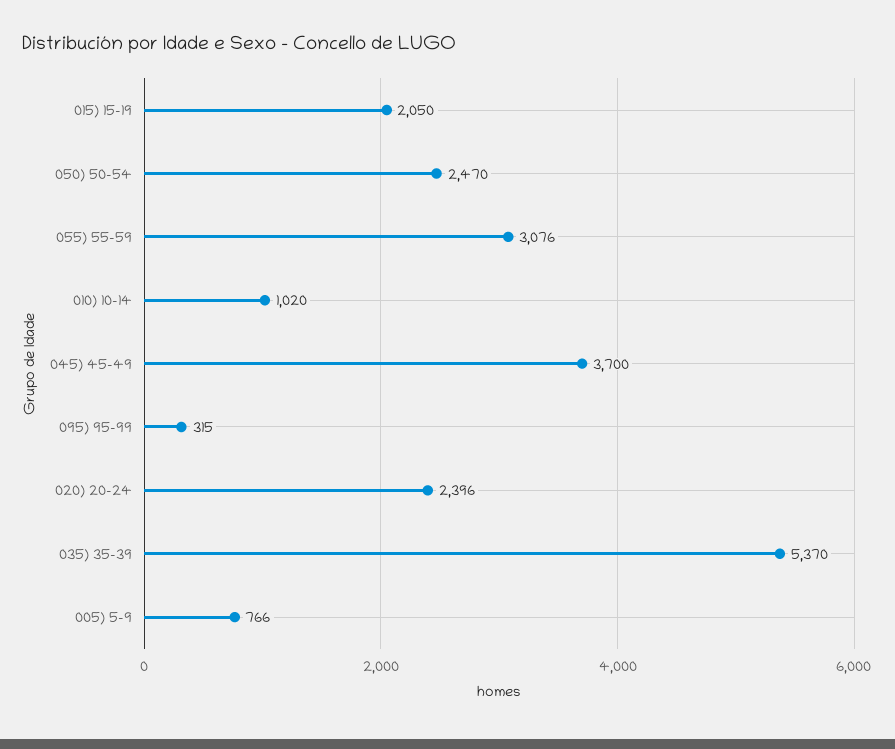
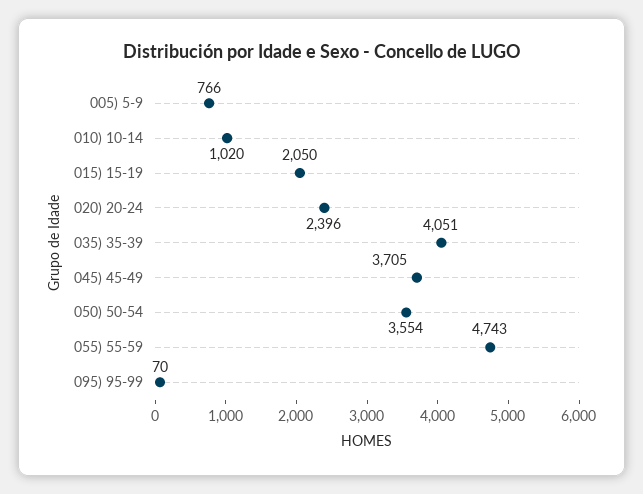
  {
    "015) 15-19": 2050,
-   "050) 50-54": 2470,
+   "050) 50-54": 3554,
-   "055) 55-59": 3076,
+   "055) 55-59": 4743,
    "010) 10-14": 1020,
-   "045) 45-49": 3700,
+   "045) 45-49": 3705,
-   "095) 95-99": 315,
+   "095) 95-99": 70,
    "020) 20-24": 2396,
-   "035) 35-39": 5370,
+   "035) 35-39": 4051,
    "005) 5-9": 766
  }

